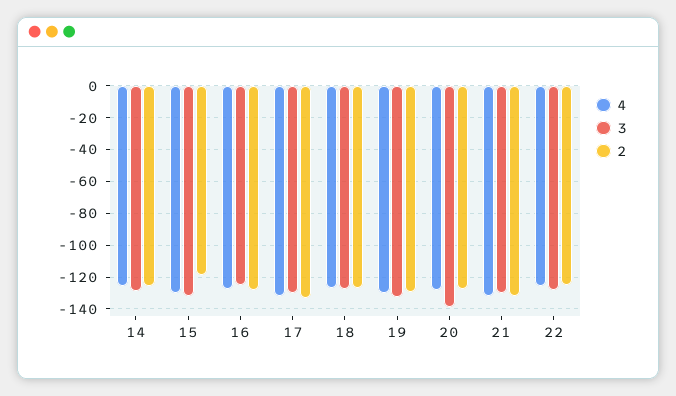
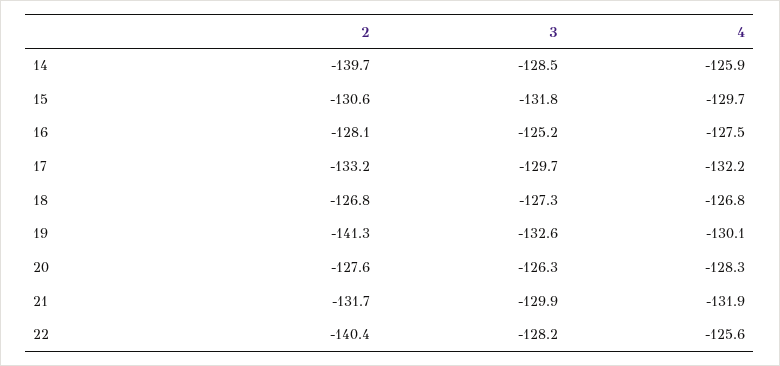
  {
    "4": {
      "14": -125.9,
      "15": -129.7,
      "16": -127.5,
      "17": -132.2,
      "18": -126.8,
      "19": -130.1,
      "20": -128.3,
      "21": -131.9,
      "22": -125.6
    },
    "3": {
      "14": -128.5,
      "15": -131.8,
      "16": -125.2,
      "17": -129.7,
      "18": -127.3,
      "19": -132.6,
-     "20": -140,
+     "20": -126.3,
      "21": -129.9,
      "22": -128.2
    },
    "2": {
-     "14": -125,
+     "14": -139.7,
-     "15": -120,
+     "15": -130.6,
      "16": -128.1,
      "17": -133.2,
      "18": -126.8,
-     "19": -130,
+     "19": -141.3,
      "20": -127.6,
      "21": -131.7,
-     "22": -125
+     "22": -140.4
    }
  }

